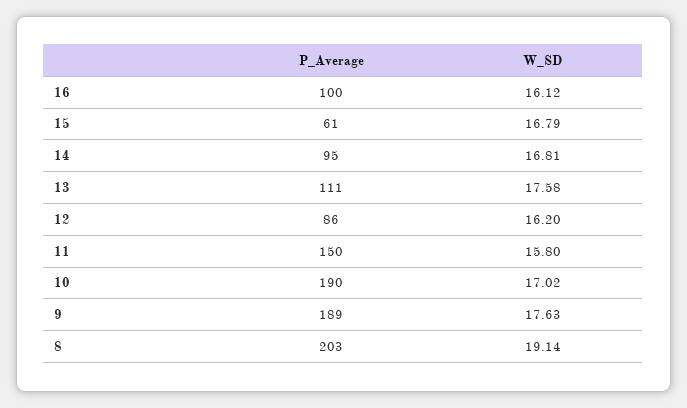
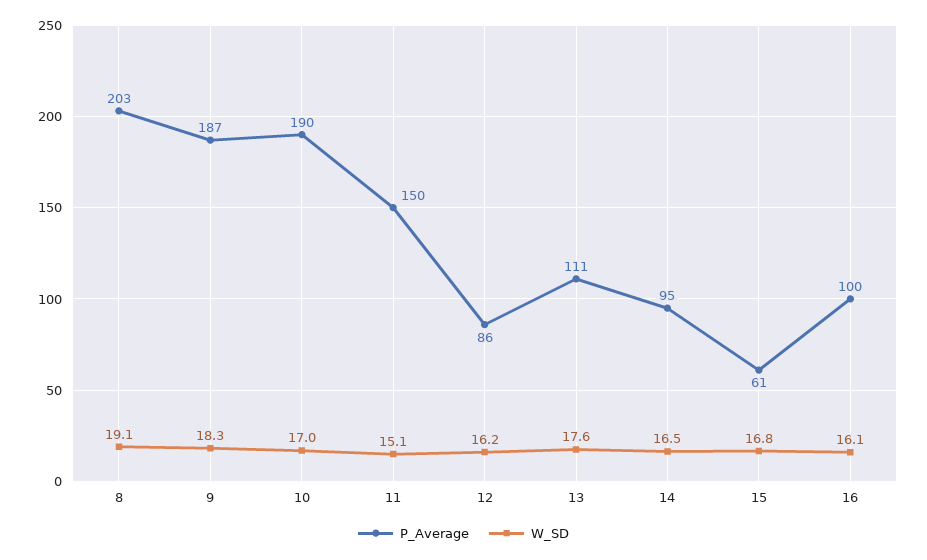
  {
    "P_Average": {
      "16": 100,
      "15": 61,
      "14": 95,
      "13": 111,
      "12": 86,
      "11": 150,
      "10": 190,
-     "9": 189,
+     "9": 187,
      "8": 203
    },
    "W_SD": {
      "16": 16.12,
      "15": 16.79,
-     "14": 16.81,
+     "14": 16.5,
      "13": 17.58,
      "12": 16.2,
-     "11": 15.8,
+     "11": 15.1,
      "10": 17.02,
-     "9": 17.63,
+     "9": 18.3,
      "8": 19.14
    }
  }

